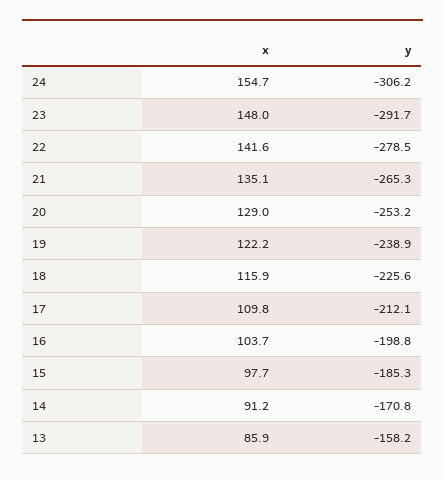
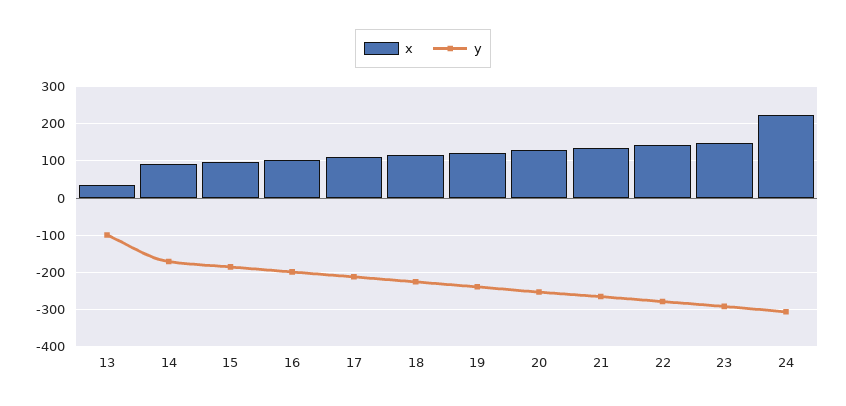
  {
    "x": {
-     "24": 154.7,
+     "24": 220,
      "23": 148,
      "22": 141.6,
      "21": 135.1,
      "20": 129,
      "19": 122.2,
      "18": 115.9,
      "17": 109.8,
      "16": 103.7,
      "15": 97.7,
      "14": 91.2,
-     "13": 85.9
+     "13": 40
    },
    "y": {
      "24": -306.2,
      "23": -291.7,
      "22": -278.5,
      "21": -265.3,
      "20": -253.2,
      "19": -238.9,
      "18": -225.6,
      "17": -212.1,
      "16": -198.8,
      "15": -185.3,
      "14": -170.8,
-     "13": -158.2
+     "13": -100
    }
  }

